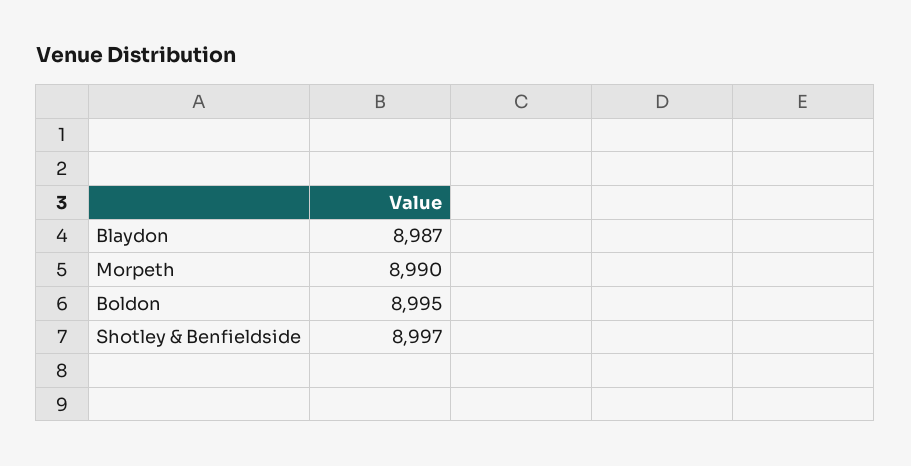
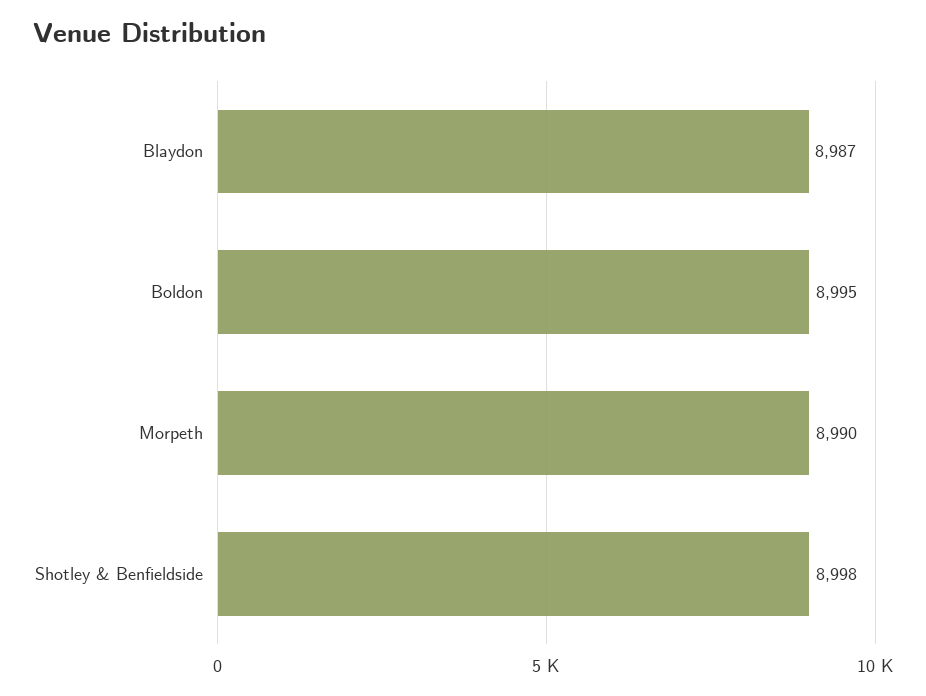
  {
    "Blaydon": 8987,
    "Morpeth": 8990,
    "Boldon": 8995,
-   "Shotley & Benfieldside": 8997
+   "Shotley & Benfieldside": 8998
  }

